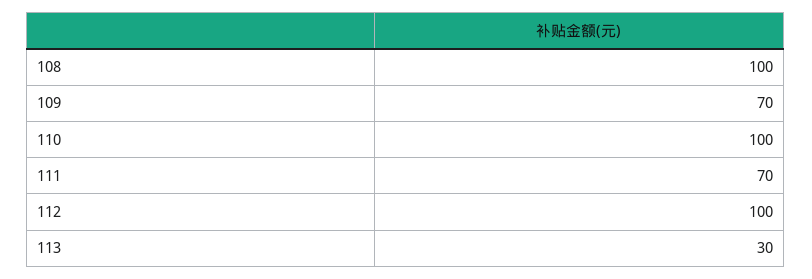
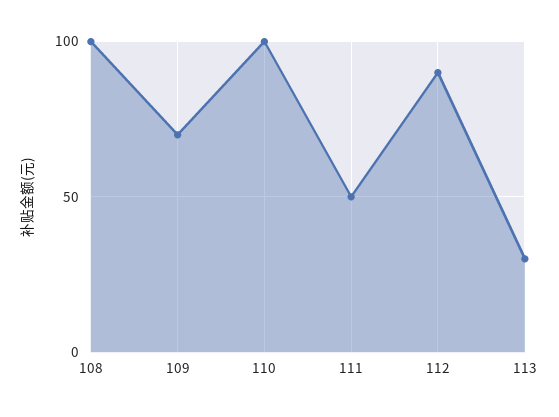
  {
    "108": 100,
    "109": 70,
    "110": 100,
-   "111": 70,
+   "111": 50,
-   "112": 100,
+   "112": 90,
    "113": 30
  }

